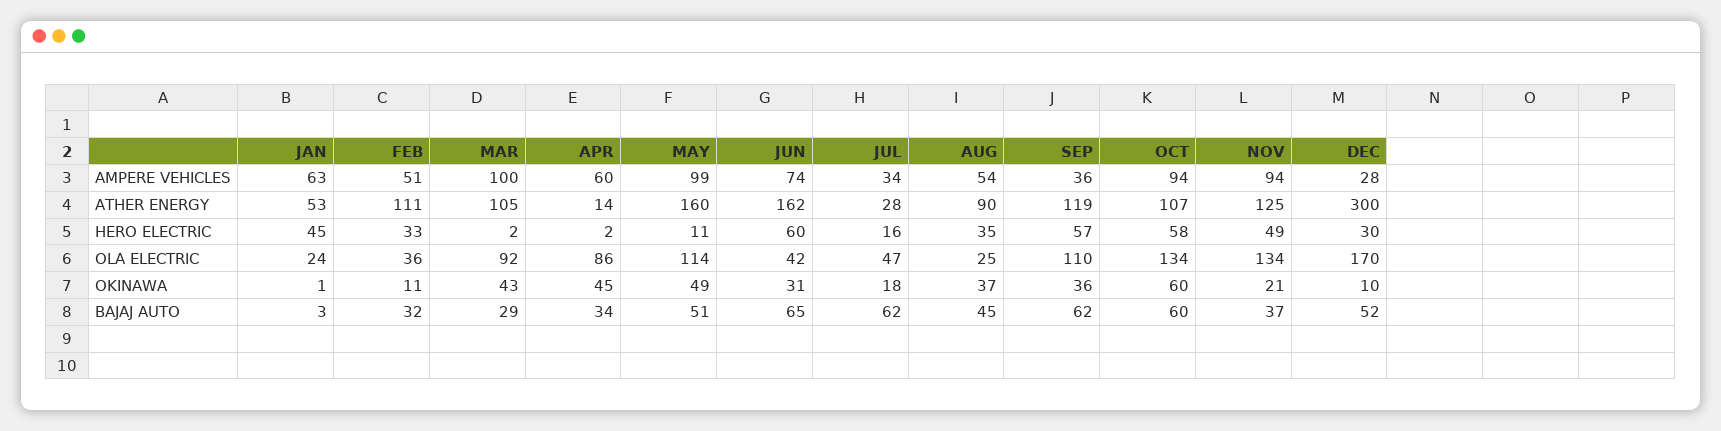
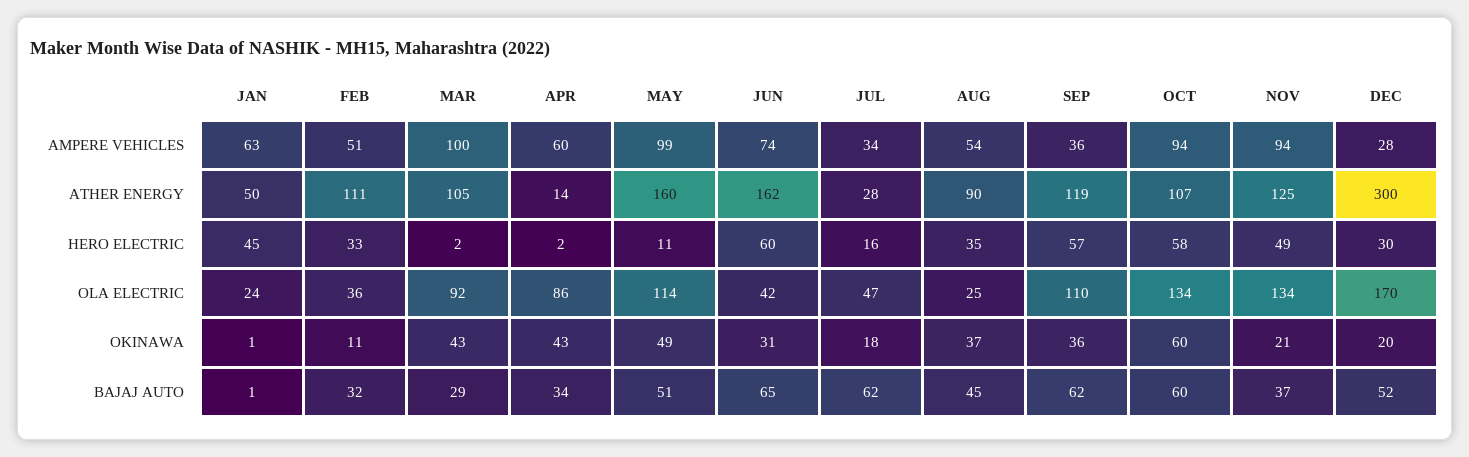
  {
    "JAN": {
      "AMPERE VEHICLES": 63,
-     "ATHER ENERGY": 53,
+     "ATHER ENERGY": 50,
      "HERO ELECTRIC": 45,
      "OLA ELECTRIC": 24,
      "OKINAWA": 1,
-     "BAJAJ AUTO": 3
+     "BAJAJ AUTO": 1
    },
    "FEB": {
      "AMPERE VEHICLES": 51,
      "ATHER ENERGY": 111,
      "HERO ELECTRIC": 33,
      "OLA ELECTRIC": 36,
      "OKINAWA": 11,
      "BAJAJ AUTO": 32
    },
    "MAR": {
      "AMPERE VEHICLES": 100,
      "ATHER ENERGY": 105,
      "HERO ELECTRIC": 2,
      "OLA ELECTRIC": 92,
      "OKINAWA": 43,
      "BAJAJ AUTO": 29
    },
    "APR": {
      "AMPERE VEHICLES": 60,
      "ATHER ENERGY": 14,
      "HERO ELECTRIC": 2,
      "OLA ELECTRIC": 86,
-     "OKINAWA": 45,
+     "OKINAWA": 43,
      "BAJAJ AUTO": 34
    },
    "MAY": {
      "AMPERE VEHICLES": 99,
      "ATHER ENERGY": 160,
      "HERO ELECTRIC": 11,
      "OLA ELECTRIC": 114,
      "OKINAWA": 49,
      "BAJAJ AUTO": 51
    },
    "JUN": {
      "AMPERE VEHICLES": 74,
      "ATHER ENERGY": 162,
      "HERO ELECTRIC": 60,
      "OLA ELECTRIC": 42,
      "OKINAWA": 31,
      "BAJAJ AUTO": 65
    },
    "JUL": {
      "AMPERE VEHICLES": 34,
      "ATHER ENERGY": 28,
      "HERO ELECTRIC": 16,
      "OLA ELECTRIC": 47,
      "OKINAWA": 18,
      "BAJAJ AUTO": 62
    },
    "AUG": {
      "AMPERE VEHICLES": 54,
      "ATHER ENERGY": 90,
      "HERO ELECTRIC": 35,
      "OLA ELECTRIC": 25,
      "OKINAWA": 37,
      "BAJAJ AUTO": 45
    },
    "SEP": {
      "AMPERE VEHICLES": 36,
      "ATHER ENERGY": 119,
      "HERO ELECTRIC": 57,
      "OLA ELECTRIC": 110,
      "OKINAWA": 36,
      "BAJAJ AUTO": 62
    },
    "OCT": {
      "AMPERE VEHICLES": 94,
      "ATHER ENERGY": 107,
      "HERO ELECTRIC": 58,
      "OLA ELECTRIC": 134,
      "OKINAWA": 60,
      "BAJAJ AUTO": 60
    },
    "NOV": {
      "AMPERE VEHICLES": 94,
      "ATHER ENERGY": 125,
      "HERO ELECTRIC": 49,
      "OLA ELECTRIC": 134,
      "OKINAWA": 21,
      "BAJAJ AUTO": 37
    },
    "DEC": {
      "AMPERE VEHICLES": 28,
      "ATHER ENERGY": 300,
      "HERO ELECTRIC": 30,
      "OLA ELECTRIC": 170,
-     "OKINAWA": 10,
+     "OKINAWA": 20,
      "BAJAJ AUTO": 52
    }
  }

